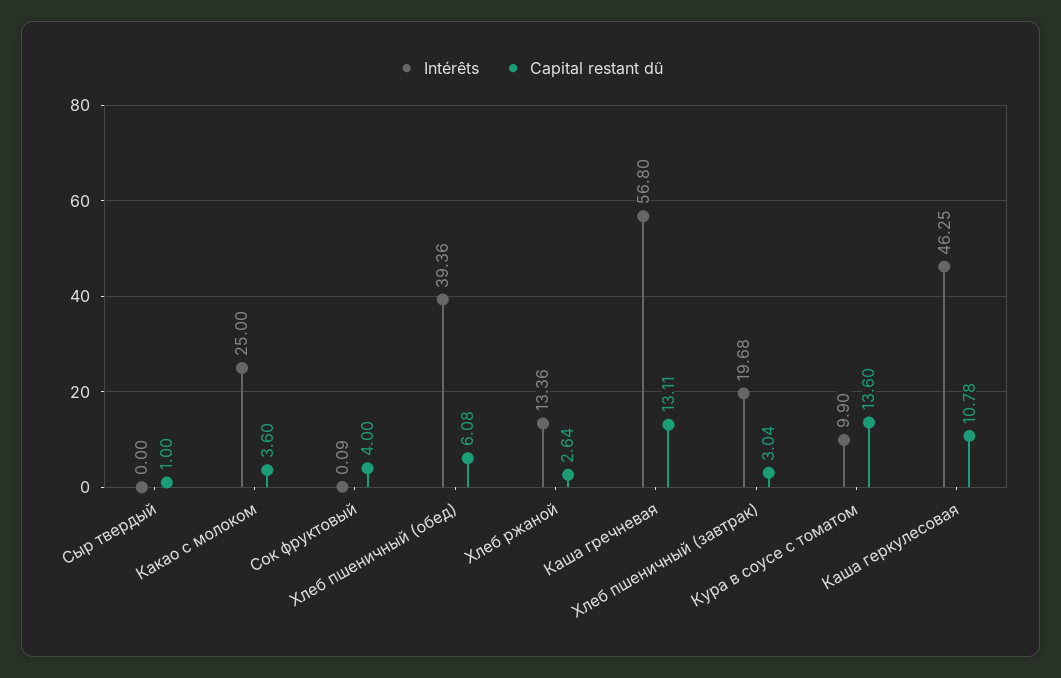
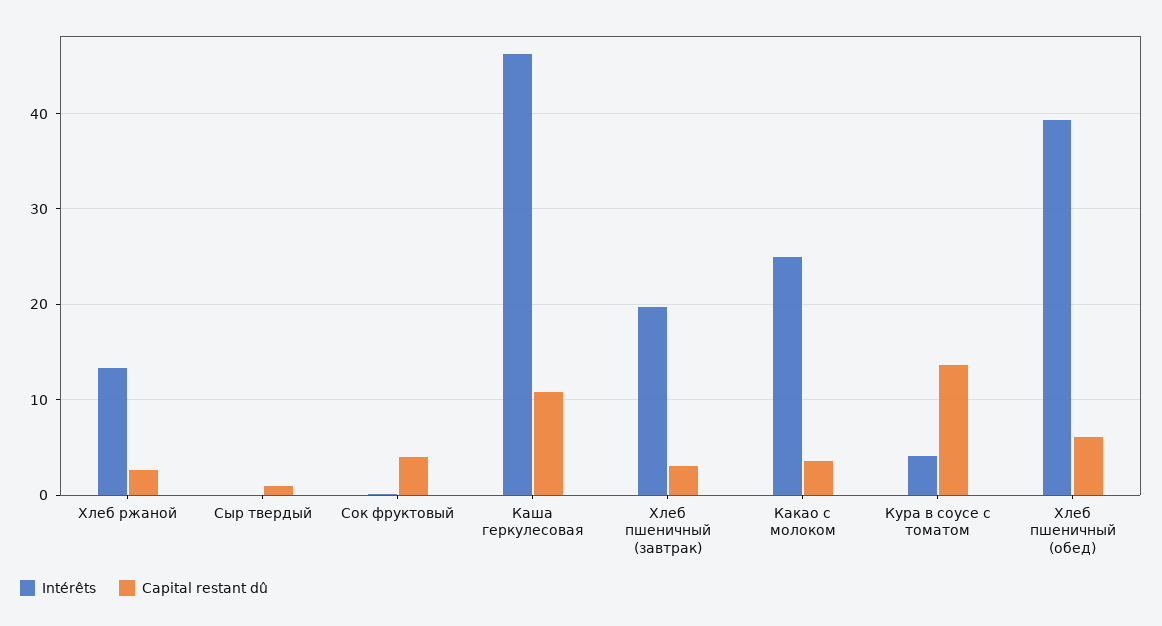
  {
    "Intérêts": {
      "Сыр твердый": 0,
      "Какао с молоком": 25,
      "Сок фруктовый": 0.09,
      "Хлеб пшеничный (обед)": 39.36,
      "Хлеб ржаной": 13.36,
-     "Каша гречневая": 56.8,
      "Хлеб пшеничный (завтрак)": 19.68,
-     "Кура в соусе с томатом": 9.9,
+     "Кура в соусе с томатом": 4,
      "Каша геркулесовая": 46.25
    },
    "Capital restant dû": {
      "Сыр твердый": 1,
      "Какао с молоком": 3.6,
      "Сок фруктовый": 4,
      "Хлеб пшеничный (обед)": 6.08,
      "Хлеб ржаной": 2.64,
-     "Каша гречневая": 13.11,
      "Хлеб пшеничный (завтрак)": 3.04,
      "Кура в соусе с томатом": 13.6,
      "Каша геркулесовая": 10.78
    }
  }

